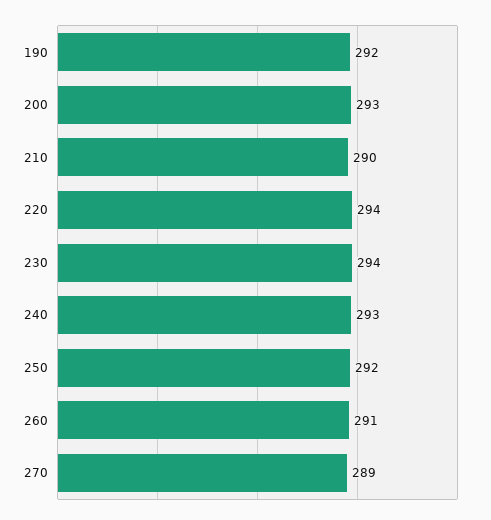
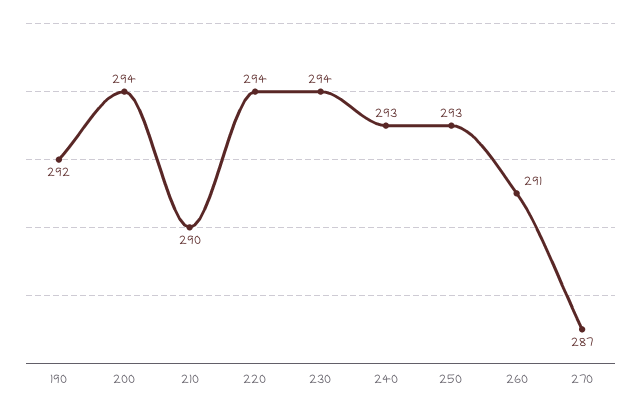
  {
    "190": 292,
-   "200": 293,
+   "200": 294,
    "210": 290,
    "220": 294,
    "230": 294,
    "240": 293,
-   "250": 292,
+   "250": 293,
    "260": 291,
-   "270": 289
+   "270": 287
  }

